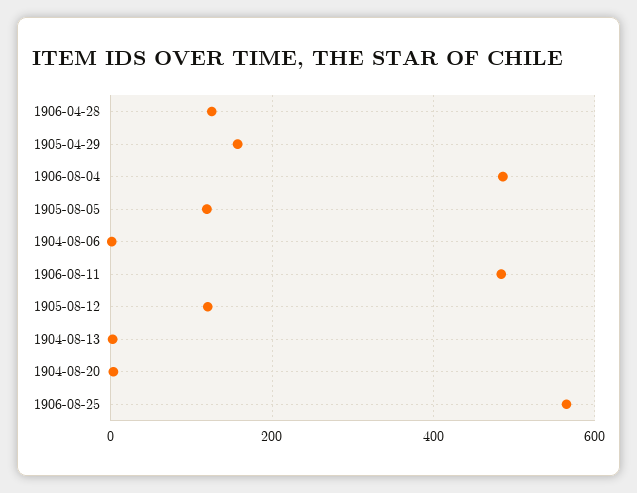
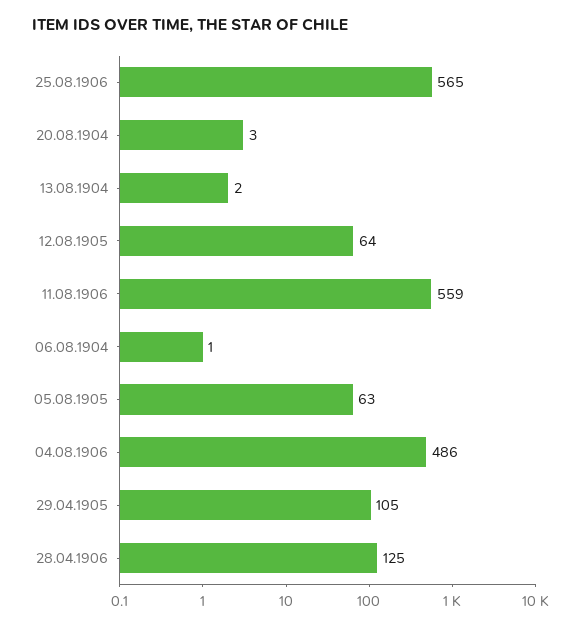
  {
    "1906-04-28": 125,
-   "1905-04-29": 160,
+   "1905-04-29": 105,
    "1906-08-04": 486,
-   "1905-08-05": 120,
+   "1905-08-05": 63,
    "1904-08-06": 1,
-   "1906-08-11": 480,
+   "1906-08-11": 559,
-   "1905-08-12": 120,
+   "1905-08-12": 64,
    "1904-08-13": 2,
    "1904-08-20": 3,
    "1906-08-25": 565
  }

